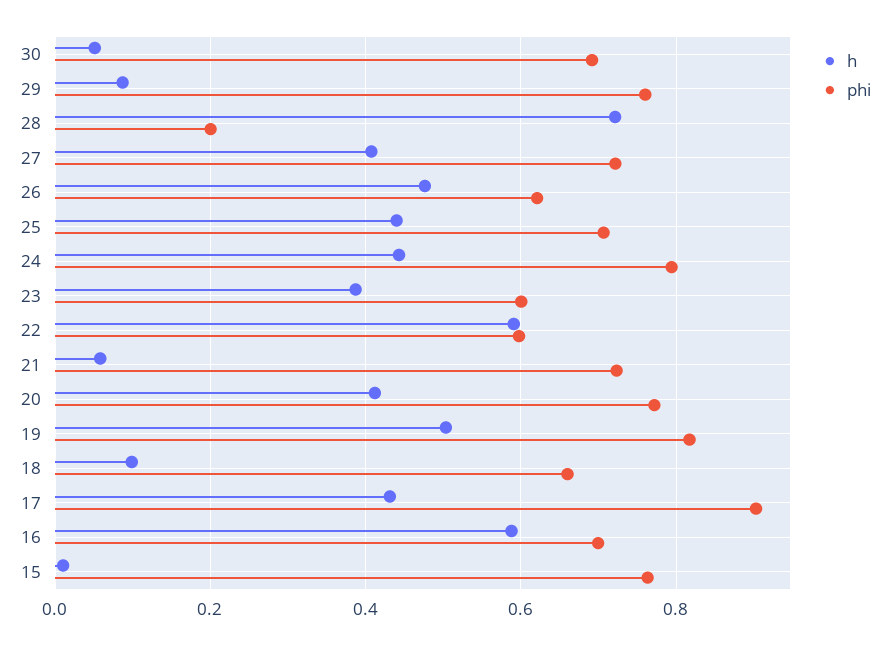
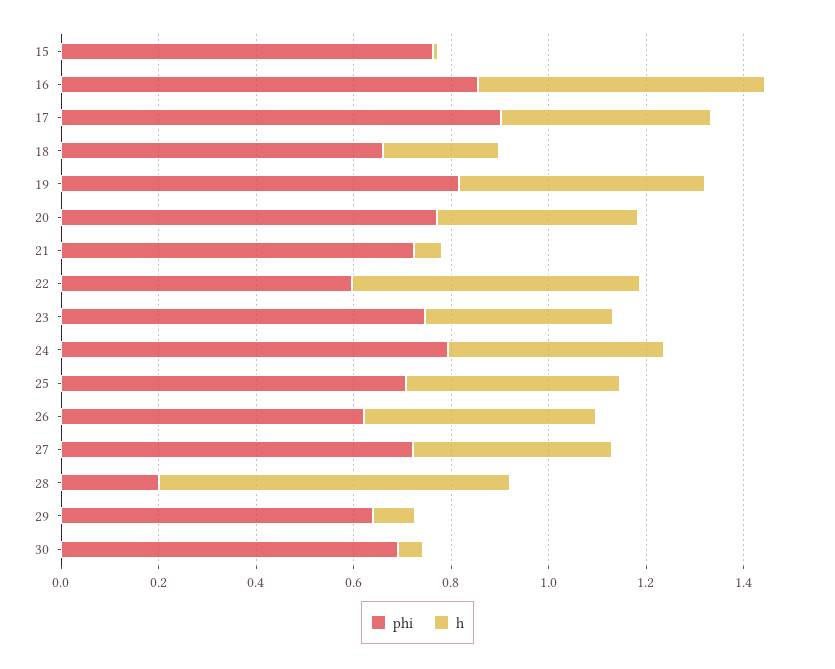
  {
    "h": {
      "30": 0.06,
      "29": 0.08,
      "28": 0.72,
      "27": 0.4,
      "26": 0.48,
      "25": 0.44,
      "24": 0.44,
      "23": 0.38,
      "22": 0.6,
      "21": 0.06,
      "20": 0.42,
      "19": 0.5,
-     "18": 0.1,
+     "18": 0.25,
      "17": 0.44,
      "16": 0.58,
      "15": 0.02
    },
    "phi": {
      "30": 0.7,
-     "29": 0.76,
+     "29": 0.65,
      "28": 0.2,
      "27": 0.72,
      "26": 0.62,
      "25": 0.7,
      "24": 0.8,
-     "23": 0.6,
+     "23": 0.75,
      "22": 0.6,
      "21": 0.72,
      "20": 0.78,
      "19": 0.82,
      "18": 0.66,
      "17": 0.9,
-     "16": 0.7,
+     "16": 0.85,
      "15": 0.76
    }
  }

